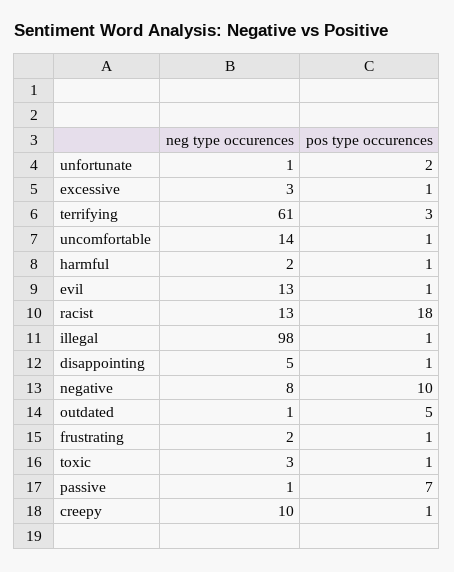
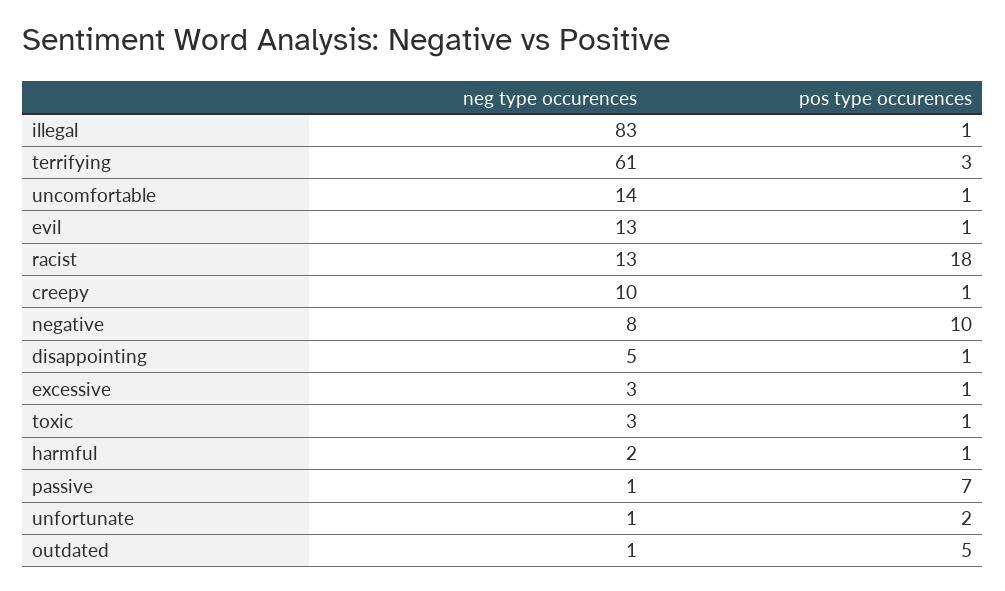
  {
    "neg type occurences": {
      "unfortunate": 1,
      "excessive": 3,
      "terrifying": 61,
      "uncomfortable": 14,
      "harmful": 2,
      "evil": 13,
      "racist": 13,
-     "illegal": 98,
+     "illegal": 83,
      "disappointing": 5,
      "negative": 8,
      "outdated": 1,
-     "frustrating": 2,
      "toxic": 3,
      "passive": 1,
      "creepy": 10
    },
    "pos type occurences": {
      "unfortunate": 2,
      "excessive": 1,
      "terrifying": 3,
      "uncomfortable": 1,
      "harmful": 1,
      "evil": 1,
      "racist": 18,
      "illegal": 1,
      "disappointing": 1,
      "negative": 10,
      "outdated": 5,
-     "frustrating": 1,
      "toxic": 1,
      "passive": 7,
      "creepy": 1
    }
  }

